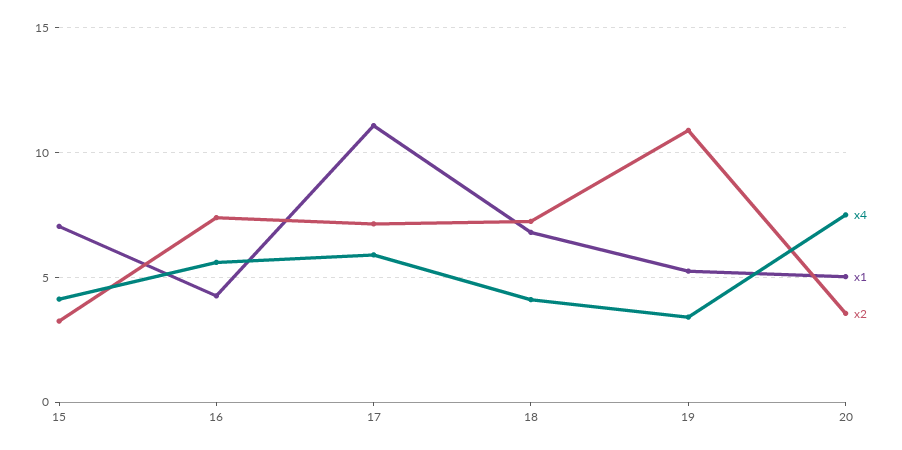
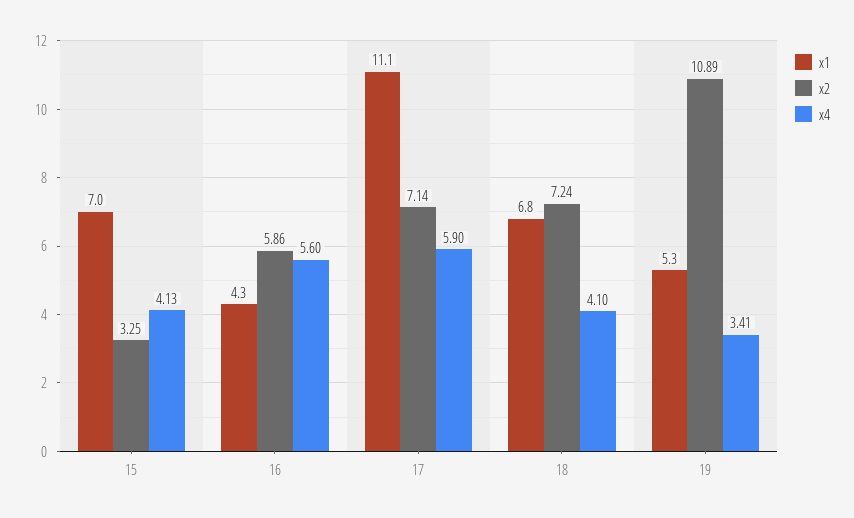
  {
    "x4": {
      "15": 4.13,
      "16": 5.6,
      "17": 5.9,
      "18": 4.1,
-     "19": 3.41,
+     "19": 3.41
-     "20": 7.5
    },
    "x1": {
      "15": 7,
      "16": 4.3,
      "17": 11.1,
      "18": 6.8,
-     "19": 5.3,
+     "19": 5.3
-     "20": 5
    },
    "x2": {
      "15": 3.25,
-     "16": 7.5,
+     "16": 5.86,
      "17": 7.14,
      "18": 7.24,
-     "19": 10.89,
+     "19": 10.89
-     "20": 3.5
    }
  }

